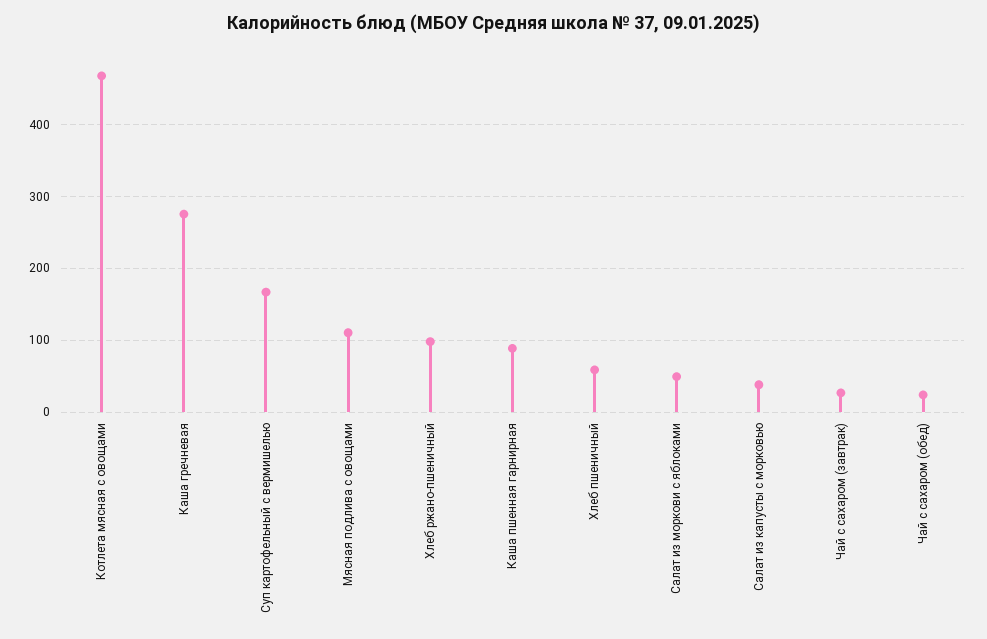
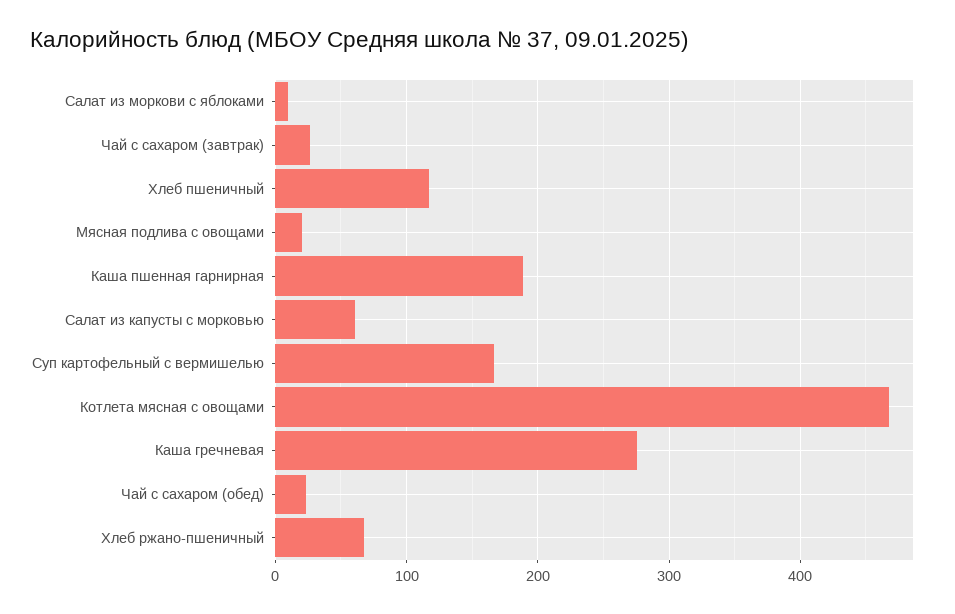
  {
    "Котлета мясная с овощами": 470,
    "Каша гречневая": 280,
    "Суп картофельный с вермишелью": 170,
-   "Мясная подлива с овощами": 110,
+   "Мясная подлива с овощами": 20,
-   "Хлеб ржано-пшеничный": 100,
+   "Хлеб ржано-пшеничный": 70,
-   "Каша пшенная гарнирная": 90,
+   "Каша пшенная гарнирная": 190,
-   "Хлеб пшеничный": 60,
+   "Хлеб пшеничный": 120,
-   "Салат из моркови с яблоками": 50,
+   "Салат из моркови с яблоками": 10,
-   "Салат из капусты с морковью": 40,
+   "Салат из капусты с морковью": 60,
    "Чай с сахаром (завтрак)": 30,
    "Чай с сахаром (обед)": 20
  }

